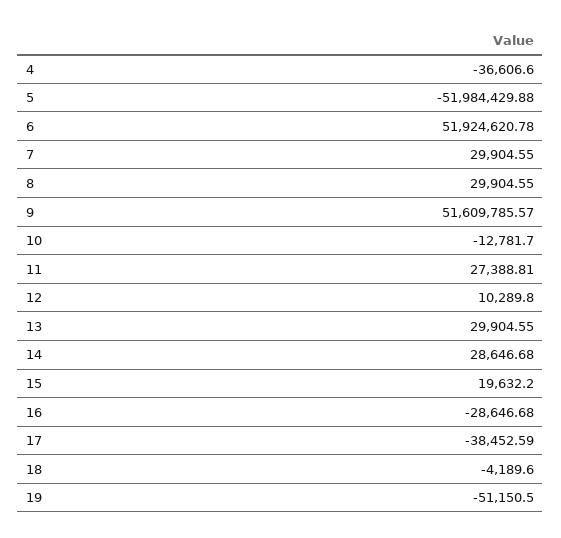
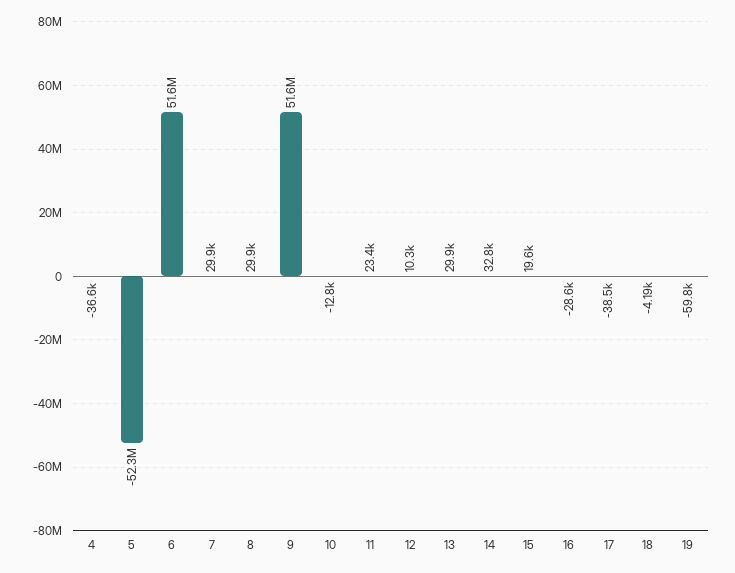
  {
    "4": -36606.6,
-   "5": -51984429.88,
+   "5": -52300000,
-   "6": 51924620.78,
+   "6": 51600000,
    "7": 29904.55,
    "8": 29904.55,
    "9": 51609785.57,
    "10": -12781.7,
-   "11": 27388.81,
+   "11": 23400,
    "12": 10289.8,
    "13": 29904.55,
-   "14": 28646.68,
+   "14": 32800,
    "15": 19632.2,
    "16": -28646.68,
    "17": -38452.59,
    "18": -4189.6,
-   "19": -51150.5
+   "19": -59800
  }

